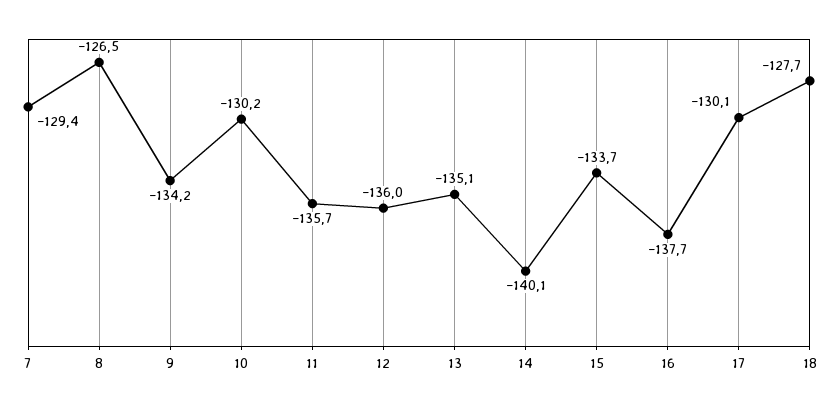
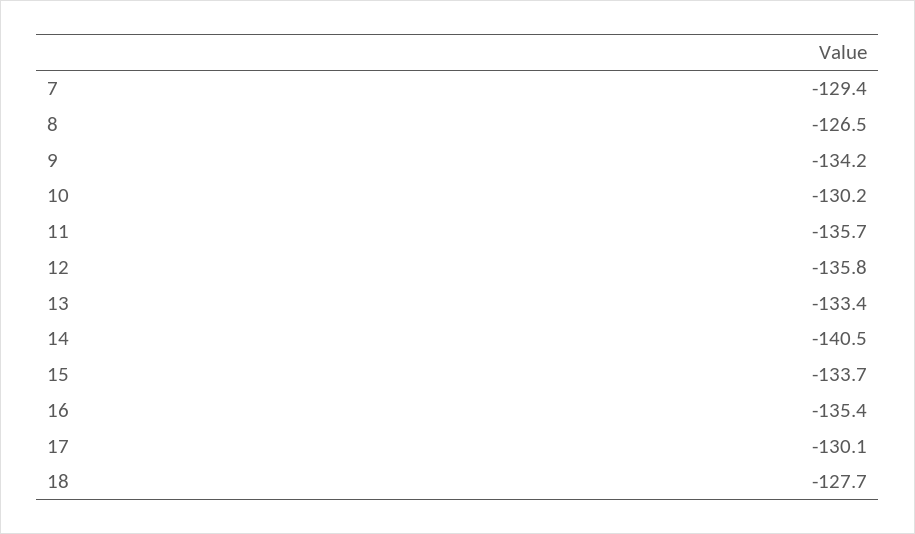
  {
    "7": -129.4,
    "8": -126.5,
    "9": -134.2,
    "10": -130.2,
    "11": -135.7,
-   "12": -136,
+   "12": -135.8,
-   "13": -135.1,
+   "13": -133.4,
-   "14": -140.1,
+   "14": -140.5,
    "15": -133.7,
-   "16": -137.7,
+   "16": -135.4,
    "17": -130.1,
    "18": -127.7
  }

